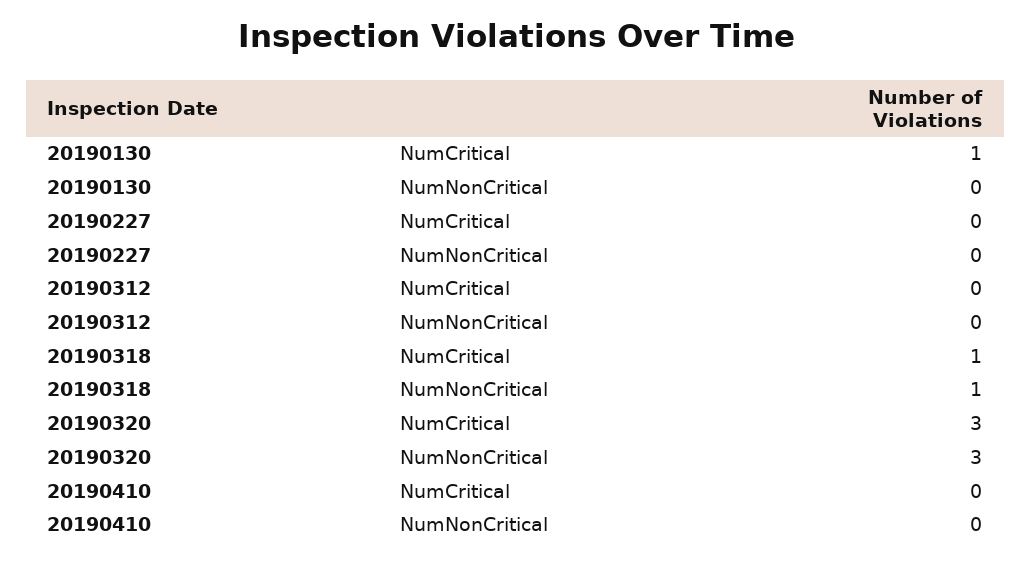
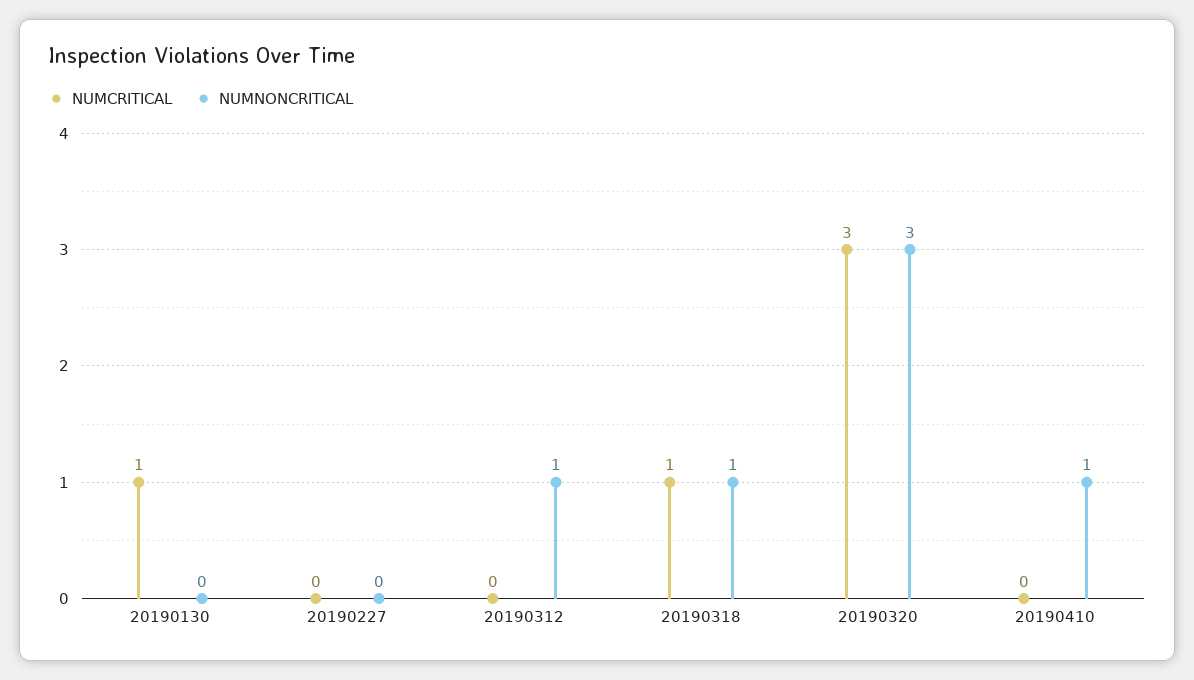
  {
    "NumCritical": {
      "20190130": 1,
      "20190227": 0,
      "20190312": 0,
      "20190318": 1,
      "20190320": 3,
      "20190410": 0
    },
    "NumNonCritical": {
      "20190130": 0,
      "20190227": 0,
-     "20190312": 0,
+     "20190312": 1,
      "20190318": 1,
      "20190320": 3,
-     "20190410": 0
+     "20190410": 1
    }
  }

